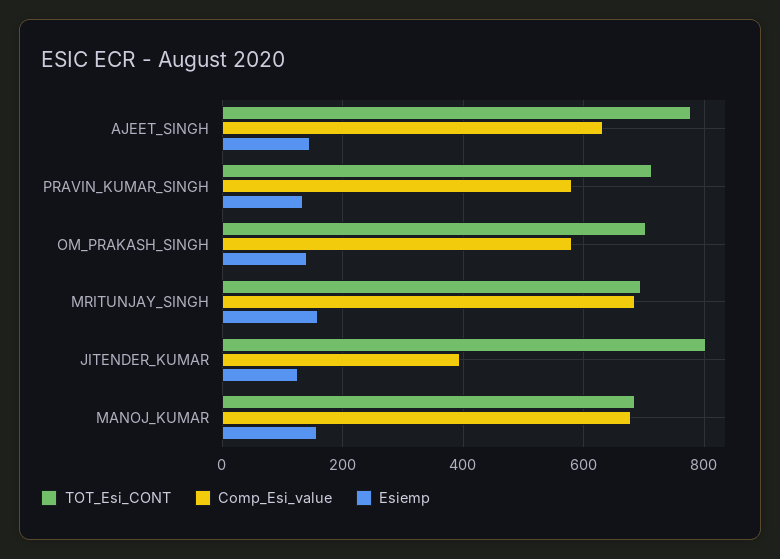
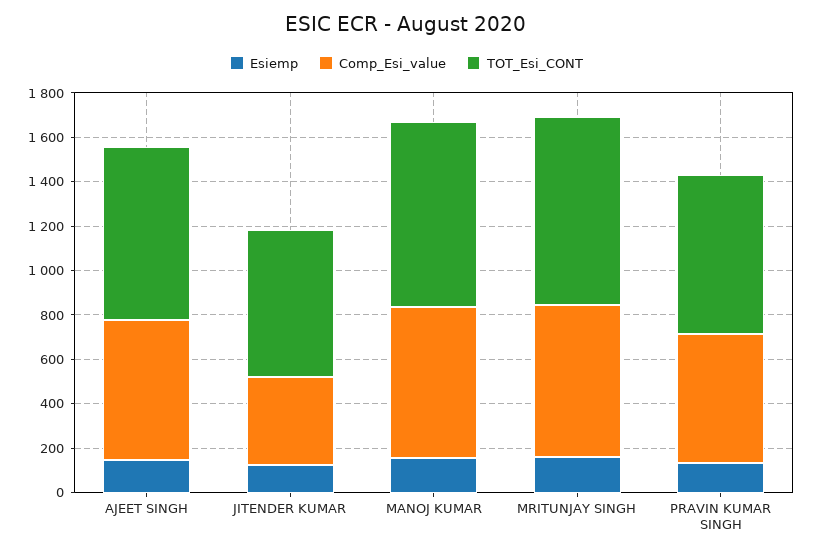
  {
    "TOT_Esi_CONT": {
      "AJEET_SINGH": 780,
      "PRAVIN_KUMAR_SINGH": 720,
-     "OM_PRAKASH_SINGH": 700,
-     "MRITUNJAY_SINGH": 700,
+     "MRITUNJAY_SINGH": 850,
-     "JITENDER_KUMAR": 800,
+     "JITENDER_KUMAR": 650,
-     "MANOJ_KUMAR": 680
+     "MANOJ_KUMAR": 850
    },
    "Comp_Esi_value": {
      "AJEET_SINGH": 640,
      "PRAVIN_KUMAR_SINGH": 580,
-     "OM_PRAKASH_SINGH": 580,
      "MRITUNJAY_SINGH": 680,
      "JITENDER_KUMAR": 400,
      "MANOJ_KUMAR": 680
    },
    "Esiemp": {
      "AJEET_SINGH": 140,
      "PRAVIN_KUMAR_SINGH": 140,
-     "OM_PRAKASH_SINGH": 140,
      "MRITUNJAY_SINGH": 160,
      "JITENDER_KUMAR": 120,
      "MANOJ_KUMAR": 160
    }
  }

